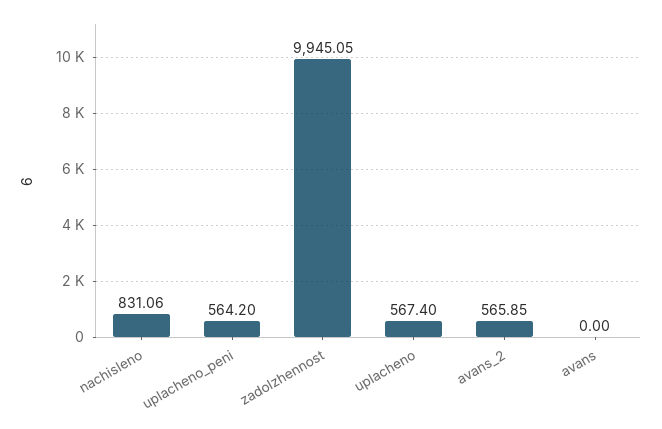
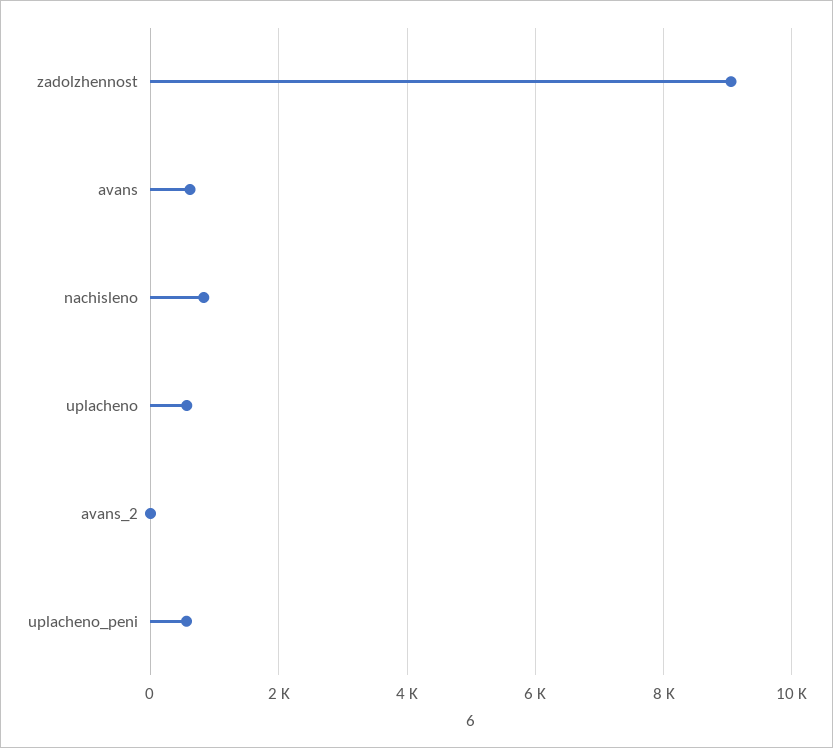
  {
    "nachisleno": 831.06,
    "uplacheno_peni": 564.2,
-   "zadolzhennost": 9945.05,
+   "zadolzhennost": 9000,
    "uplacheno": 567.4,
-   "avans_2": 565.85,
+   "avans_2": 0,
-   "avans": 0
+   "avans": 600
  }

